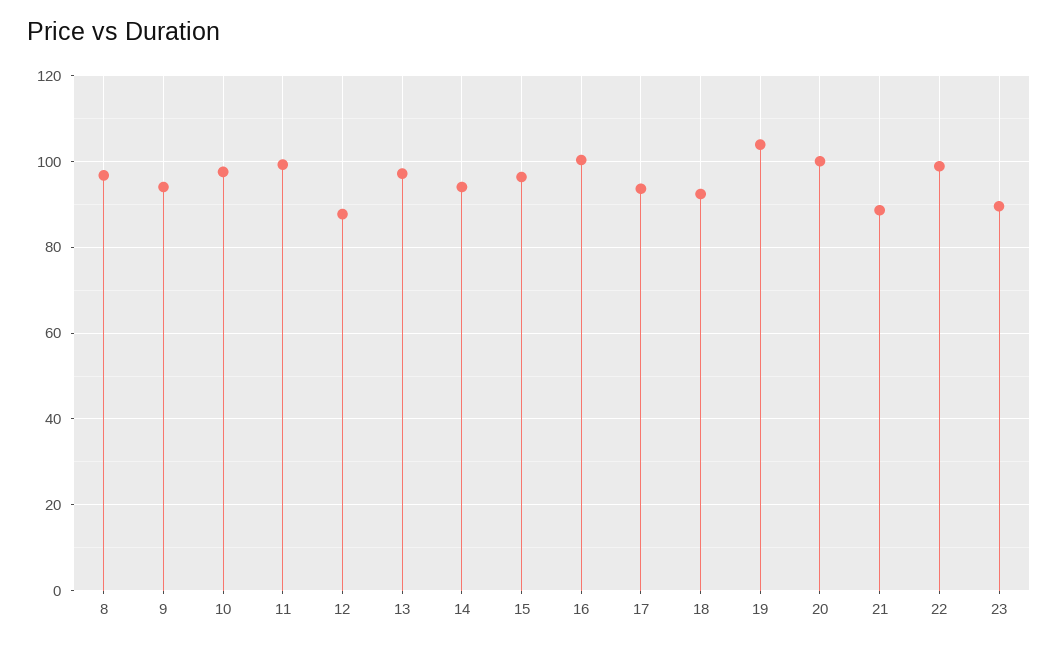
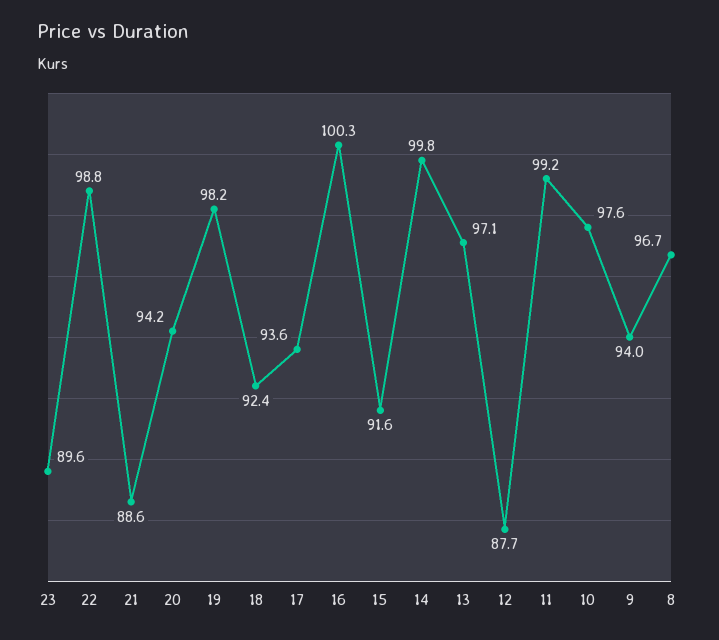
  {
    "8": 96.7,
    "9": 94,
    "10": 97.6,
    "11": 99.2,
    "12": 87.7,
    "13": 97.1,
-   "14": 94,
+   "14": 99.8,
-   "15": 96,
+   "15": 91.6,
    "16": 100.3,
    "17": 93.6,
    "18": 92.4,
-   "19": 104,
+   "19": 98.2,
-   "20": 100,
+   "20": 94.2,
    "21": 88.6,
    "22": 98.8,
    "23": 89.6
  }

